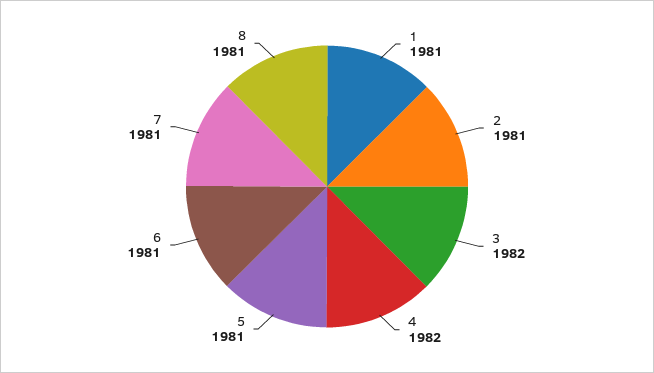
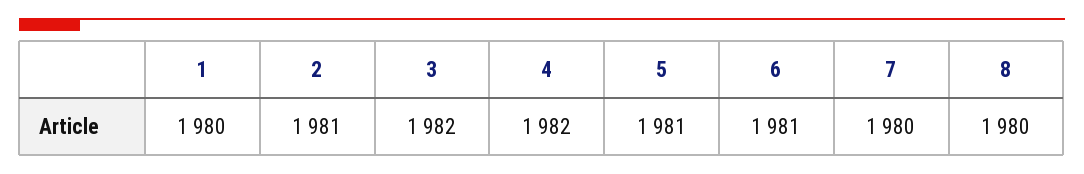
  {
-   "1": 1981,
+   "1": 1980,
    "2": 1981,
    "3": 1982,
    "4": 1982,
    "5": 1981,
    "6": 1981,
-   "7": 1981,
+   "7": 1980,
-   "8": 1981
+   "8": 1980
  }

